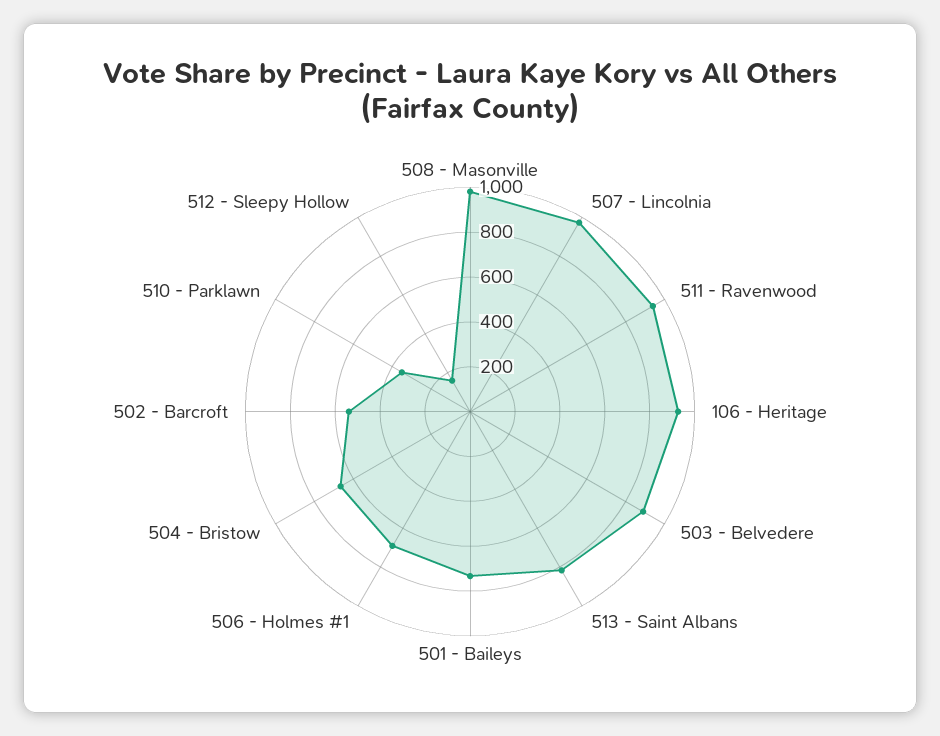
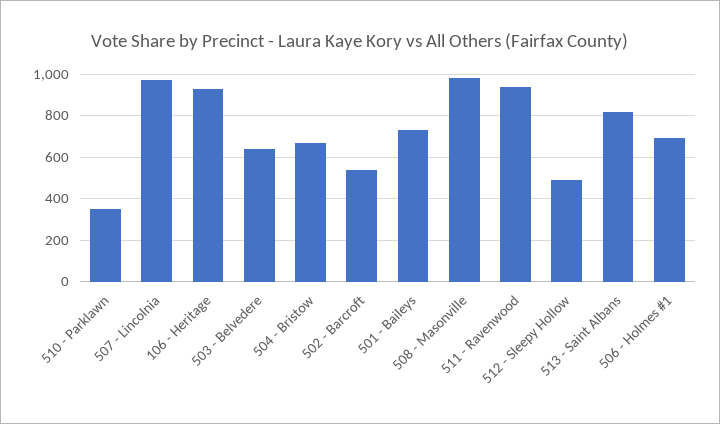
  {
    "508 - Masonville": 1000,
    "507 - Lincolnia": 950,
    "511 - Ravenwood": 950,
    "106 - Heritage": 950,
-   "503 - Belvedere": 900,
+   "503 - Belvedere": 650,
    "513 - Saint Albans": 800,
    "501 - Baileys": 750,
    "506 - Holmes #1": 700,
    "504 - Bristow": 650,
    "502 - Barcroft": 550,
    "510 - Parklawn": 350,
-   "512 - Sleepy Hollow": 150
+   "512 - Sleepy Hollow": 500
  }

